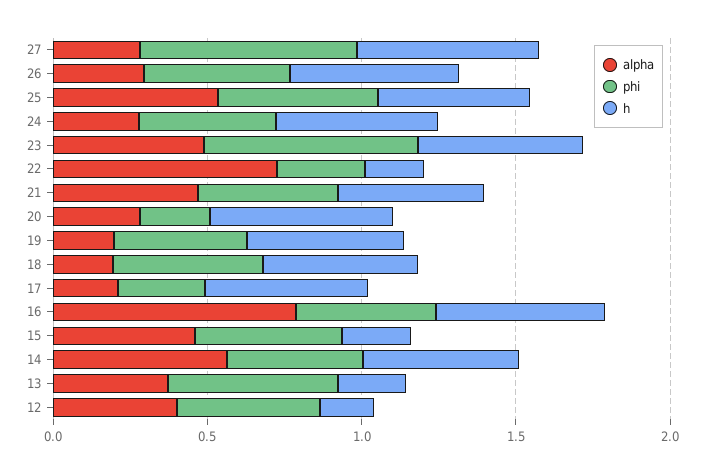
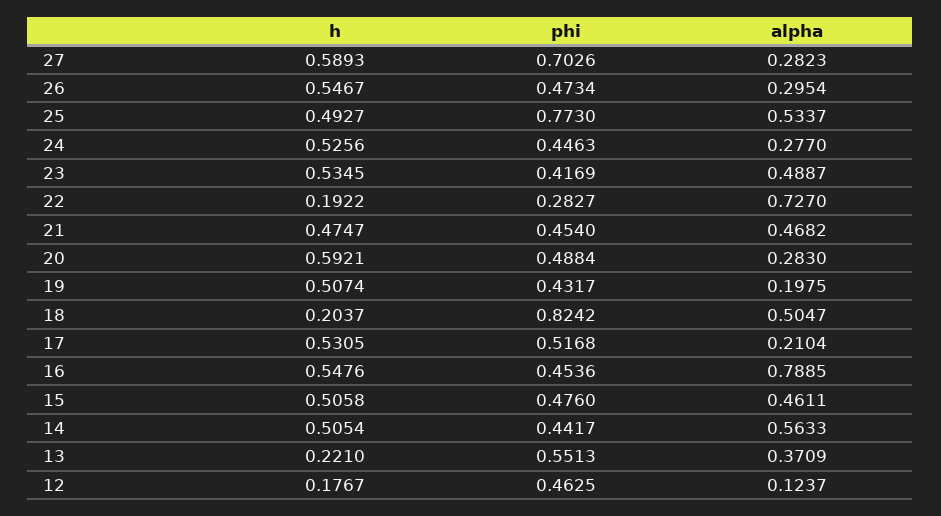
  {
    "alpha": {
      "27": 0.2823,
      "26": 0.2954,
      "25": 0.5337,
      "24": 0.277,
      "23": 0.4887,
      "22": 0.727,
      "21": 0.4682,
      "20": 0.283,
      "19": 0.1975,
-     "18": 0.2,
+     "18": 0.5047,
      "17": 0.2104,
      "16": 0.7885,
      "15": 0.4611,
      "14": 0.5633,
      "13": 0.3709,
-     "12": 0.4
+     "12": 0.1237
    },
    "phi": {
      "27": 0.7026,
      "26": 0.4734,
-     "25": 0.5,
+     "25": 0.773,
      "24": 0.4463,
-     "23": 0.7,
+     "23": 0.4169,
      "22": 0.2827,
      "21": 0.454,
-     "20": 0.2,
+     "20": 0.4884,
      "19": 0.4317,
-     "18": 0.5,
+     "18": 0.8242,
-     "17": 0.3,
+     "17": 0.5168,
      "16": 0.4536,
      "15": 0.476,
      "14": 0.4417,
      "13": 0.5513,
      "12": 0.4625
    },
    "h": {
      "27": 0.5893,
      "26": 0.5467,
      "25": 0.4927,
      "24": 0.5256,
      "23": 0.5345,
      "22": 0.1922,
      "21": 0.4747,
      "20": 0.5921,
      "19": 0.5074,
-     "18": 0.5,
+     "18": 0.2037,
      "17": 0.5305,
      "16": 0.5476,
-     "15": 0.2,
+     "15": 0.5058,
      "14": 0.5054,
      "13": 0.221,
      "12": 0.1767
    }
  }

